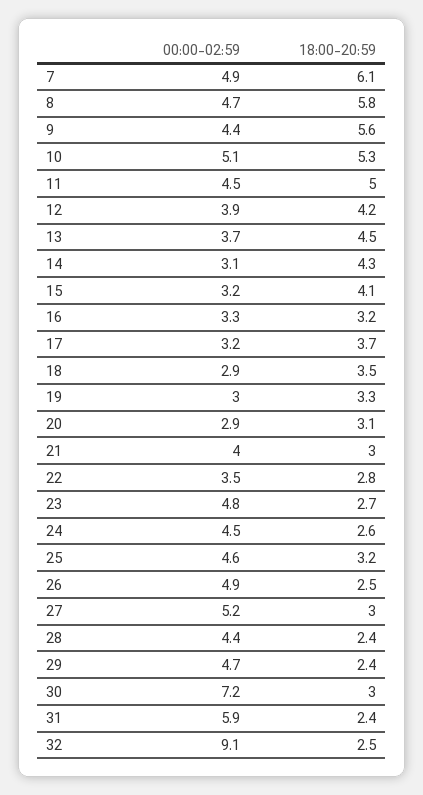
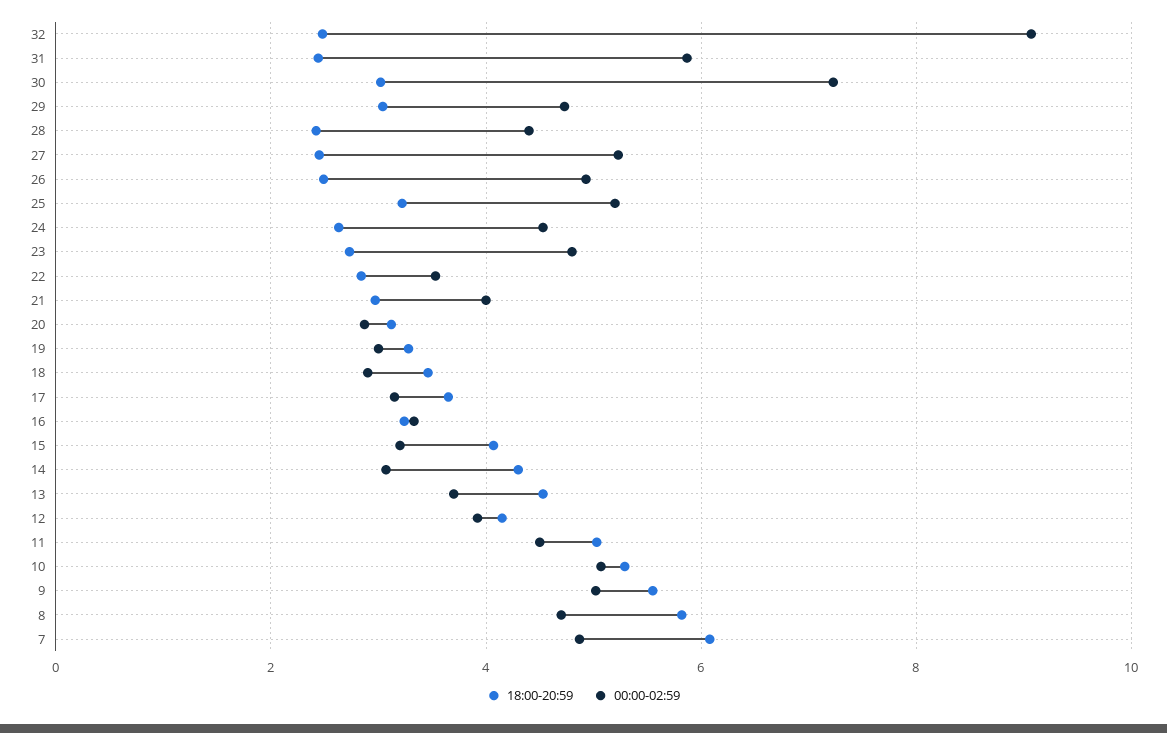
  {
    "00:00-02:59": {
      "7": 4.9,
      "8": 4.7,
-     "9": 4.4,
+     "9": 5,
      "10": 5.1,
      "11": 4.5,
      "12": 3.9,
      "13": 3.7,
      "14": 3.1,
      "15": 3.2,
      "16": 3.3,
      "17": 3.2,
      "18": 2.9,
      "19": 3,
      "20": 2.9,
      "21": 4,
      "22": 3.5,
      "23": 4.8,
      "24": 4.5,
-     "25": 4.6,
+     "25": 5.2,
      "26": 4.9,
      "27": 5.2,
      "28": 4.4,
      "29": 4.7,
      "30": 7.2,
      "31": 5.9,
      "32": 9.1
    },
    "18:00-20:59": {
      "7": 6.1,
      "8": 5.8,
      "9": 5.6,
      "10": 5.3,
      "11": 5,
      "12": 4.2,
      "13": 4.5,
      "14": 4.3,
      "15": 4.1,
      "16": 3.2,
      "17": 3.7,
      "18": 3.5,
      "19": 3.3,
      "20": 3.1,
      "21": 3,
      "22": 2.8,
      "23": 2.7,
      "24": 2.6,
      "25": 3.2,
      "26": 2.5,
-     "27": 3,
+     "27": 2.4,
      "28": 2.4,
-     "29": 2.4,
+     "29": 3,
      "30": 3,
      "31": 2.4,
      "32": 2.5
    }
  }

